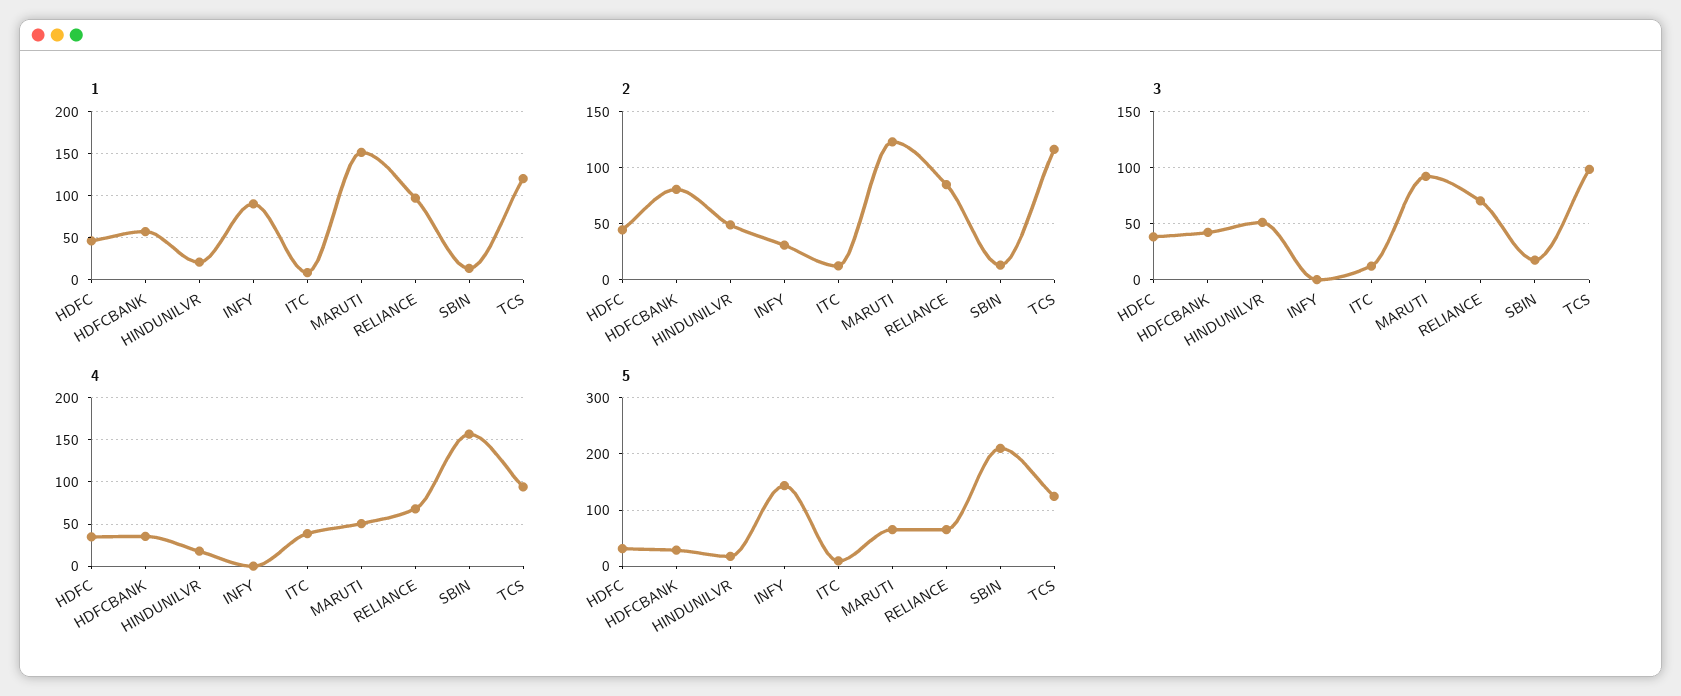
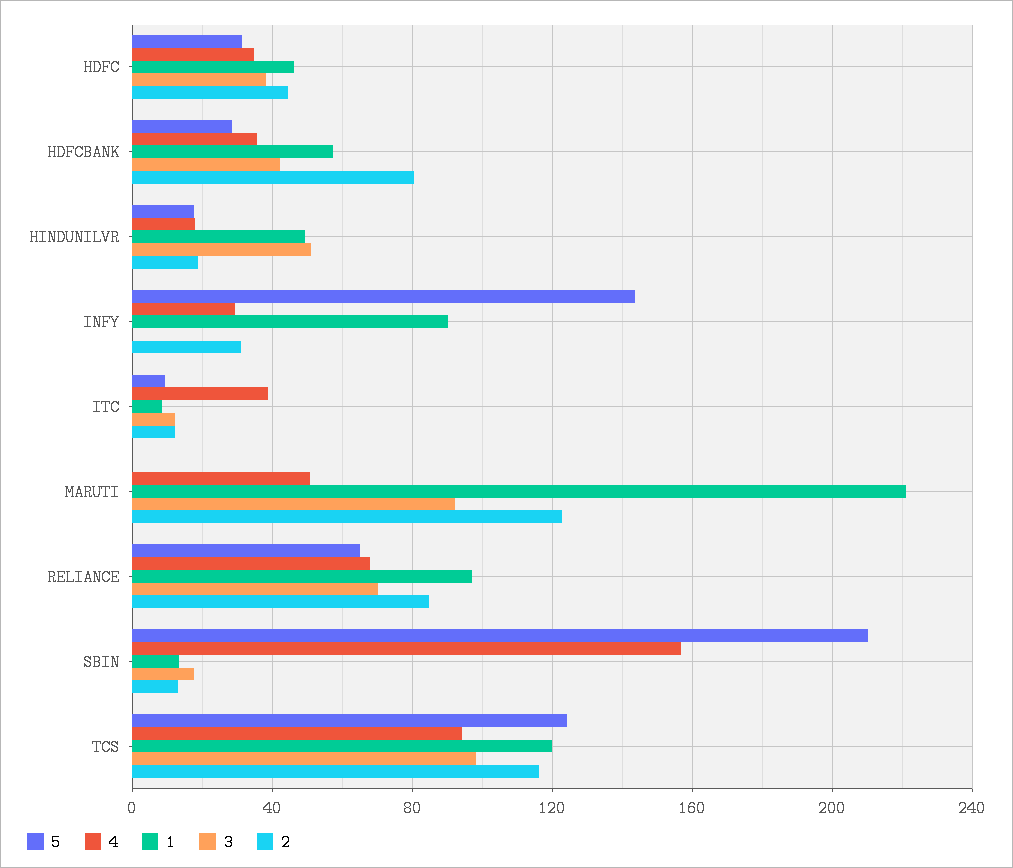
  {
    "1": {
      "HDFC": 45,
      "HDFCBANK": 55,
-     "HINDUNILVR": 20,
+     "HINDUNILVR": 50,
      "INFY": 90,
      "ITC": 10,
-     "MARUTI": 150,
+     "MARUTI": 220,
      "RELIANCE": 95,
      "SBIN": 15,
      "TCS": 120
    },
    "2": {
      "HDFC": 45,
      "HDFCBANK": 80,
-     "HINDUNILVR": 50,
+     "HINDUNILVR": 20,
      "INFY": 30,
      "ITC": 10,
      "MARUTI": 125,
      "RELIANCE": 85,
      "SBIN": 15,
      "TCS": 115
    },
    "3": {
      "HDFC": 40,
      "HDFCBANK": 40,
      "HINDUNILVR": 50,
      "INFY": 0,
      "ITC": 10,
      "MARUTI": 90,
      "RELIANCE": 70,
      "SBIN": 20,
      "TCS": 100
    },
    "4": {
      "HDFC": 35,
      "HDFCBANK": 35,
      "HINDUNILVR": 20,
-     "INFY": 0,
+     "INFY": 30,
      "ITC": 40,
      "MARUTI": 50,
      "RELIANCE": 70,
      "SBIN": 155,
      "TCS": 95
    },
    "5": {
      "HDFC": 30,
      "HDFCBANK": 30,
      "HINDUNILVR": 20,
      "INFY": 145,
      "ITC": 10,
-     "MARUTI": 60,
+     "MARUTI": 0,
      "RELIANCE": 65,
      "SBIN": 210,
      "TCS": 125
    }
  }

